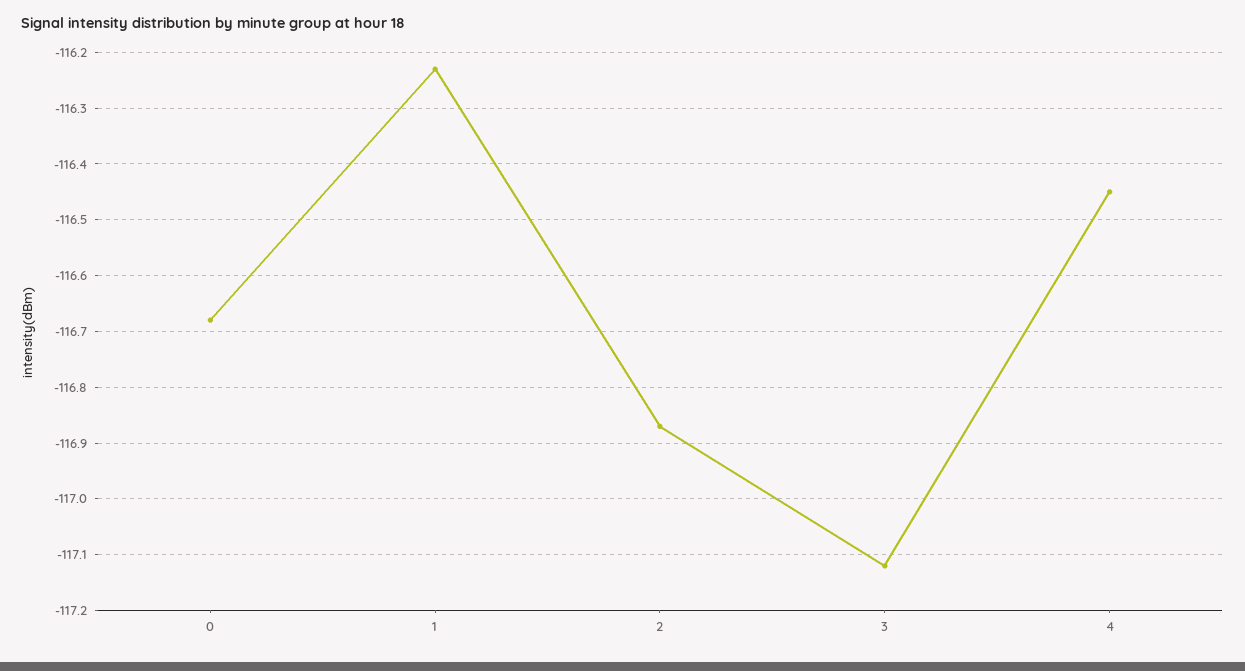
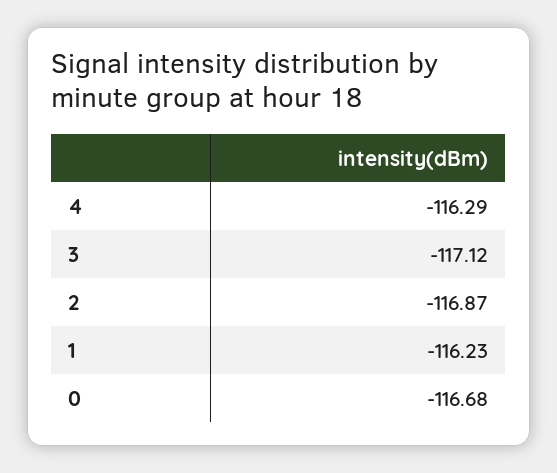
  {
    "0": -116.68,
    "1": -116.23,
    "2": -116.87,
    "3": -117.12,
-   "4": -116.45
+   "4": -116.29
  }

